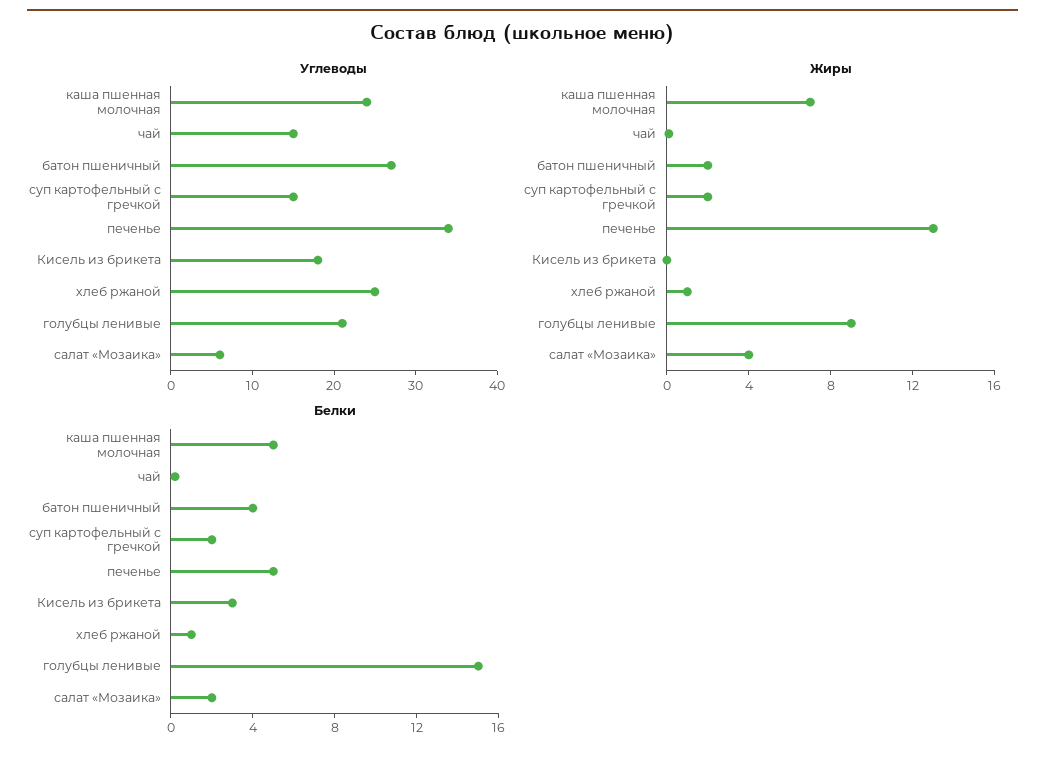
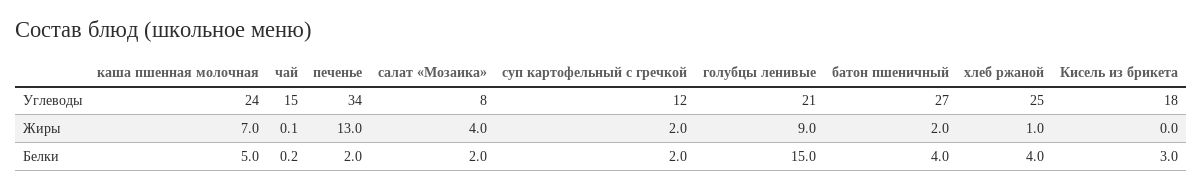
  {
    "Углеводы": {
      "каша пшенная молочная": 24,
      "чай": 15,
      "батон пшеничный": 27,
-     "суп картофельный с гречкой": 15,
+     "суп картофельный с гречкой": 12,
      "печенье": 34,
      "Кисель из брикета": 18,
      "хлеб ржаной": 25,
      "голубцы ленивые": 21,
-     "салат «Мозаика»": 6
+     "салат «Мозаика»": 8
    },
    "Жиры": {
      "каша пшенная молочная": 7,
      "чай": 0.1,
      "батон пшеничный": 2,
      "суп картофельный с гречкой": 2,
      "печенье": 13,
      "Кисель из брикета": 0,
      "хлеб ржаной": 1,
      "голубцы ленивые": 9,
      "салат «Мозаика»": 4
    },
    "Белки": {
      "каша пшенная молочная": 5,
      "чай": 0.2,
      "батон пшеничный": 4,
      "суп картофельный с гречкой": 2,
-     "печенье": 5,
+     "печенье": 2,
      "Кисель из брикета": 3,
-     "хлеб ржаной": 1,
+     "хлеб ржаной": 4,
      "голубцы ленивые": 15,
      "салат «Мозаика»": 2
    }
  }

